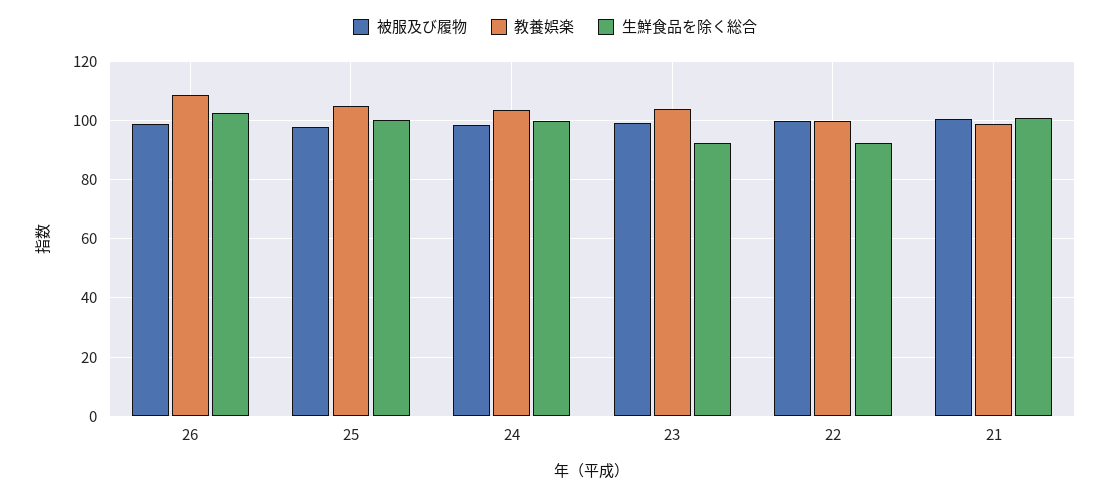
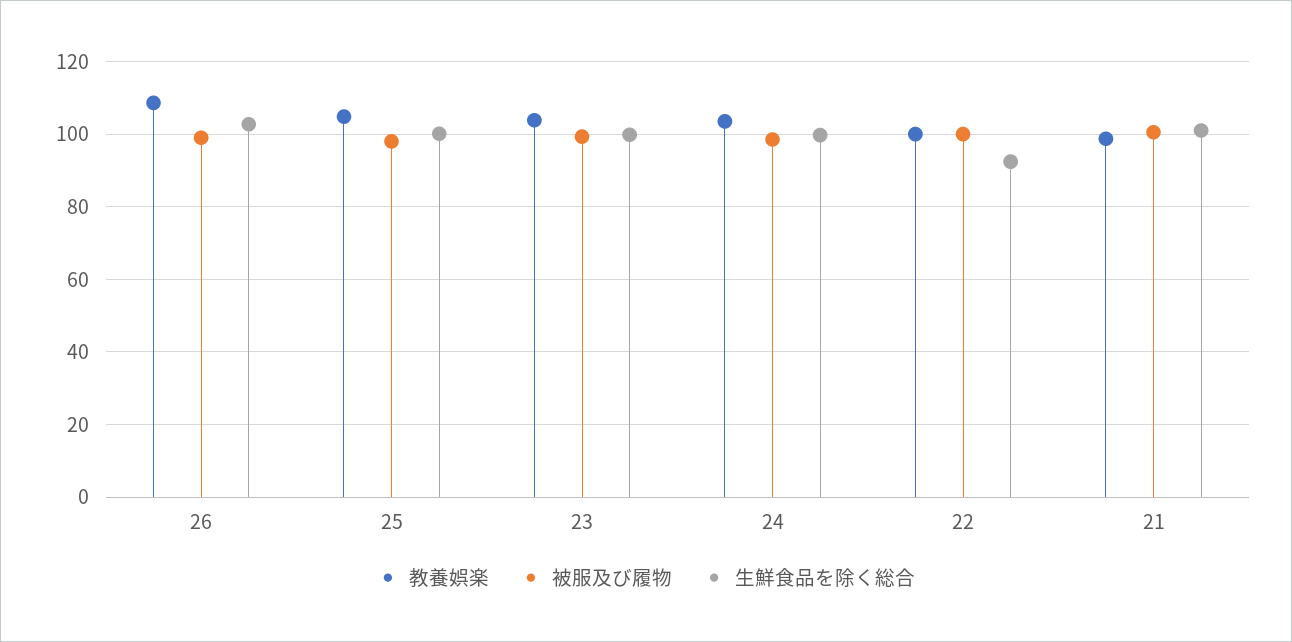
  {
    "被服及び履物": {
      "26": 100,
      "25": 98,
      "24": 98,
      "23": 100,
      "22": 100,
      "21": 100
    },
    "教養娯楽": {
      "26": 108,
      "25": 104,
      "24": 104,
      "23": 104,
      "22": 100,
      "21": 98
    },
    "生鮮食品を除く総合": {
      "26": 102,
      "25": 100,
      "24": 100,
-     "23": 92.5,
+     "23": 100,
      "22": 92,
      "21": 102
    }
  }

